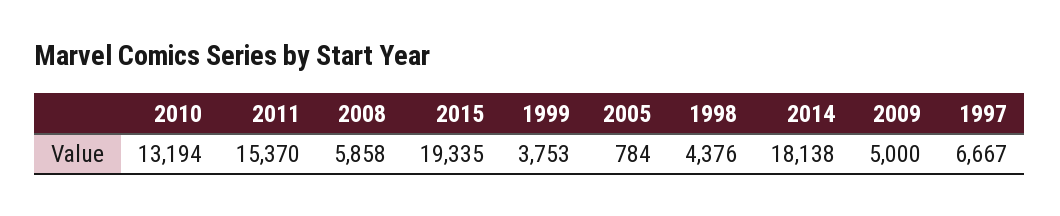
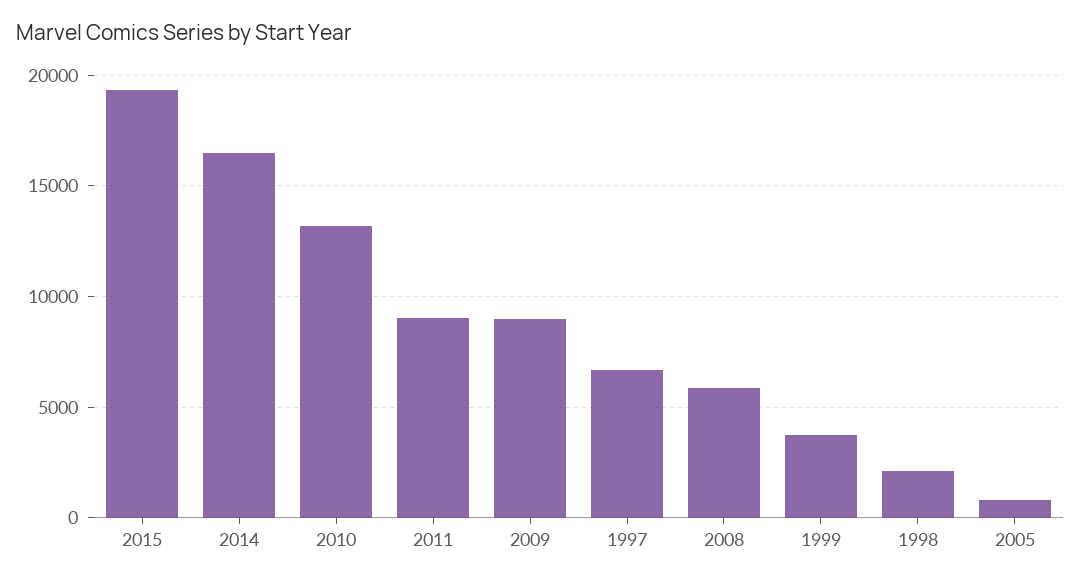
  {
    "2010": 13194,
-   "2011": 15370,
+   "2011": 9000,
    "2008": 5858,
    "2015": 19335,
    "1999": 3753,
    "2005": 784,
-   "1998": 4376,
+   "1998": 2000,
-   "2014": 18138,
+   "2014": 16500,
-   "2009": 5000,
+   "2009": 9000,
    "1997": 6667
  }

